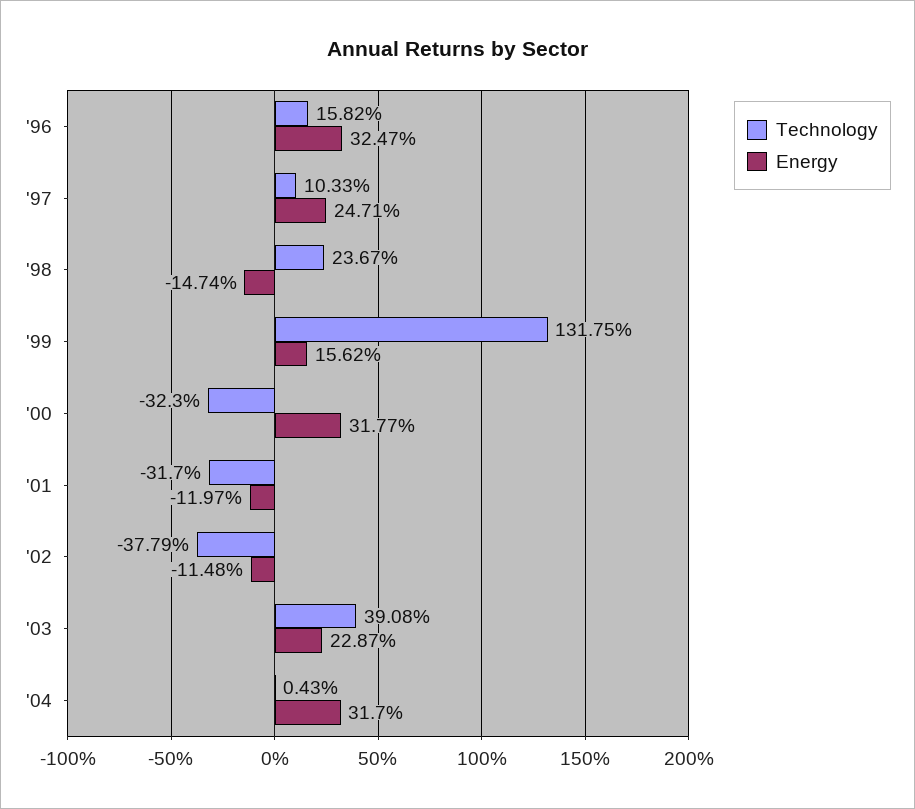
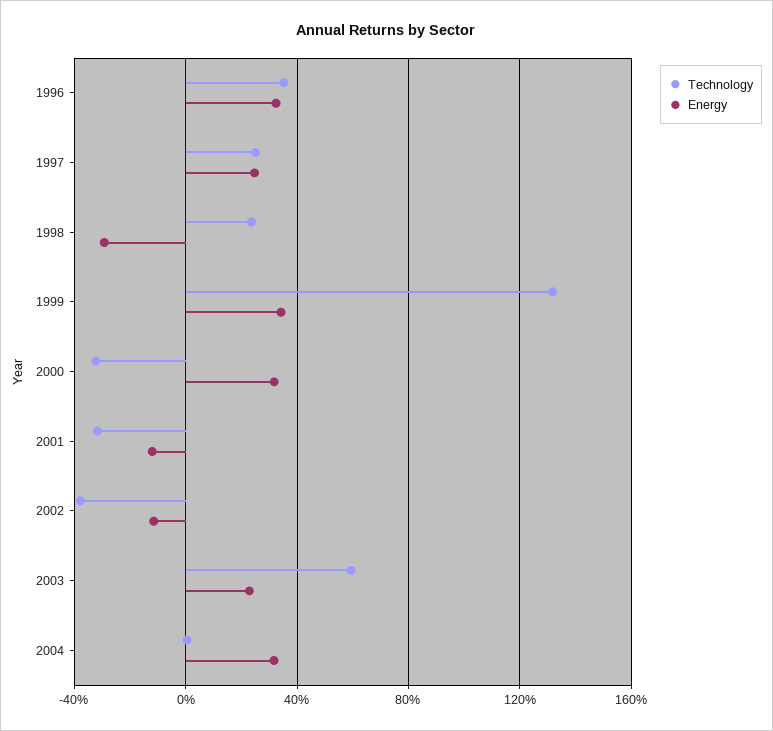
  {
    "Technology": {
-     "'96": 15.82,
+     "'96": 35,
-     "'97": 10.33,
+     "'97": 25,
      "'98": 23.67,
      "'99": 131.75,
      "'00": -32.3,
      "'01": -31.7,
      "'02": -37.79,
-     "'03": 39.08,
+     "'03": 60,
      "'04": 0.43
    },
    "Energy": {
      "'96": 32.47,
      "'97": 24.71,
-     "'98": -14.74,
+     "'98": -30,
-     "'99": 15.62,
+     "'99": 35,
      "'00": 31.77,
      "'01": -11.97,
      "'02": -11.48,
      "'03": 22.87,
      "'04": 31.7
    }
  }

